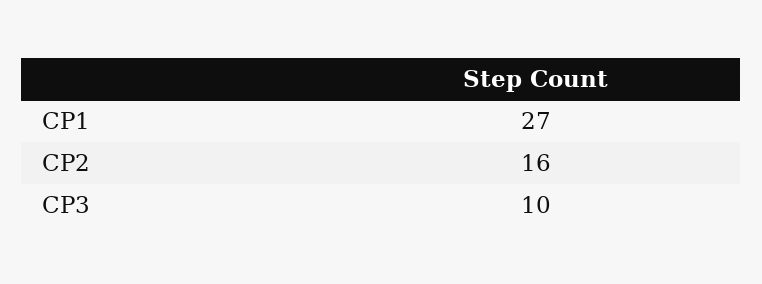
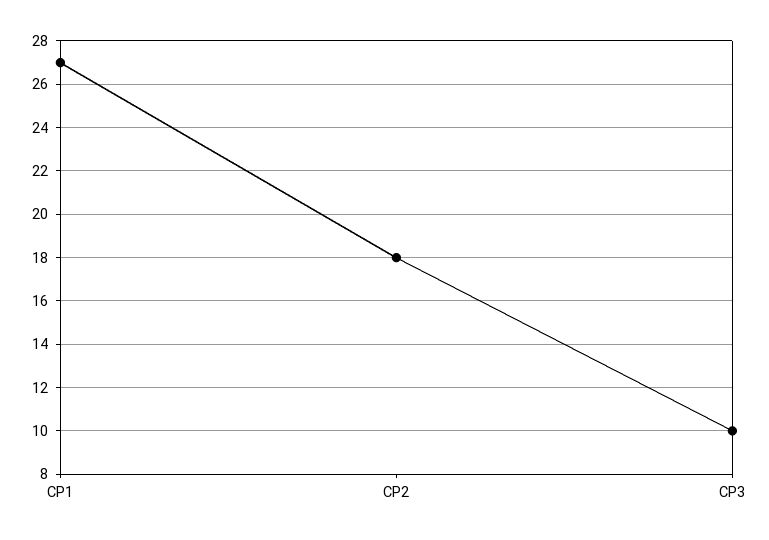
  {
    "CP1": 27,
-   "CP2": 16,
+   "CP2": 18,
    "CP3": 10
  }

